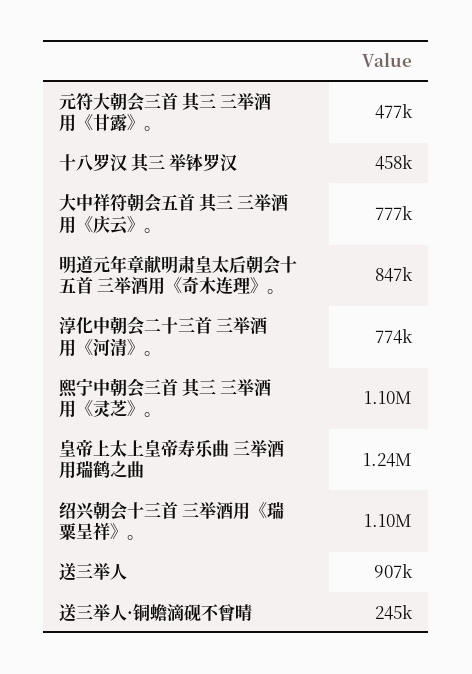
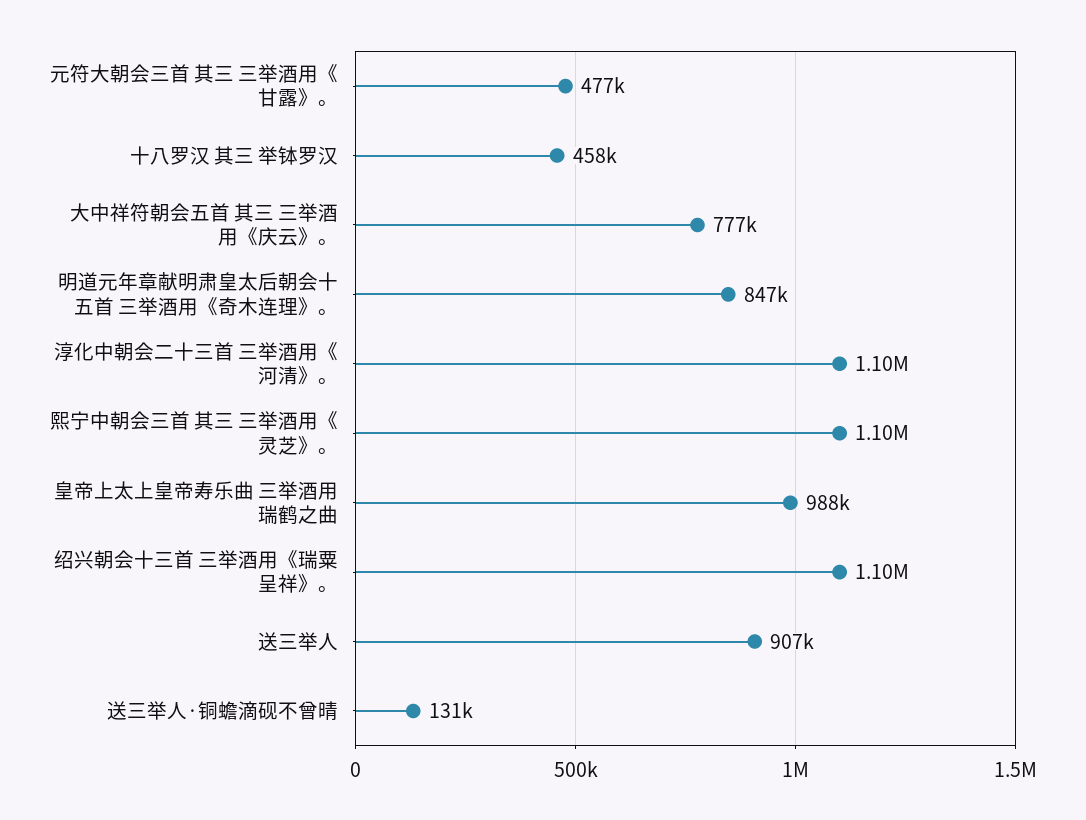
  {
    "元符大朝会三首 其三 三举酒用《甘露》。": 477000,
    "十八罗汉 其三 举钵罗汉": 458000,
    "大中祥符朝会五首 其三 三举酒用《庆云》。": 777000,
    "明道元年章献明肃皇太后朝会十五首 三举酒用《奇木连理》。": 847000,
-   "淳化中朝会二十三首 三举酒用《河清》。": 774000,
+   "淳化中朝会二十三首 三举酒用《河清》。": 1100000,
    "熙宁中朝会三首 其三 三举酒用《灵芝》。": 1100000,
-   "皇帝上太上皇帝寿乐曲 三举酒用瑞鹤之曲": 1240000,
+   "皇帝上太上皇帝寿乐曲 三举酒用瑞鹤之曲": 988000,
    "绍兴朝会十三首 三举酒用《瑞粟呈祥》。": 1100000,
    "送三举人": 907000,
-   "送三举人·铜蟾滴砚不曾晴": 245000
+   "送三举人·铜蟾滴砚不曾晴": 131000
  }

